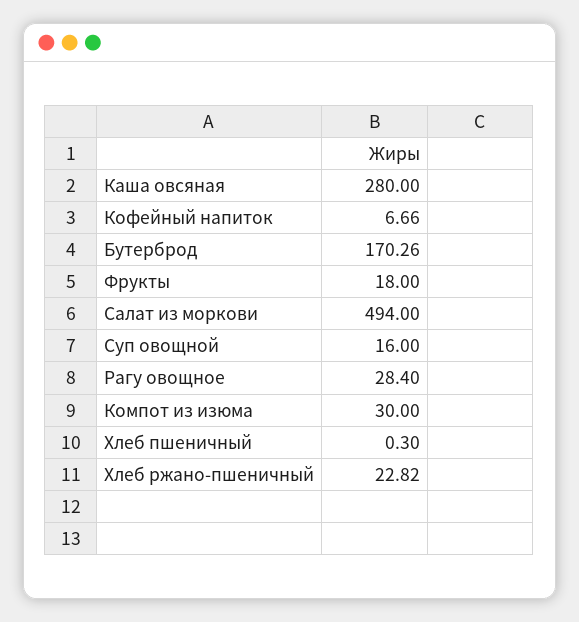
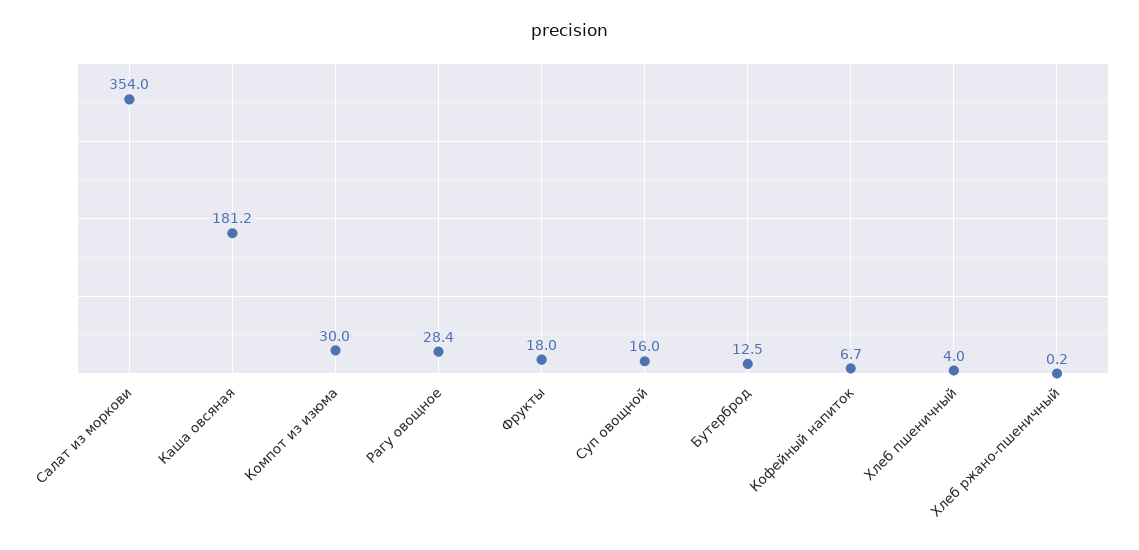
  {
-   "Каша овсяная": 280,
+   "Каша овсяная": 181.2,
    "Кофейный напиток": 6.66,
-   "Бутерброд": 170.26,
+   "Бутерброд": 12.5,
    "Фрукты": 18,
-   "Салат из моркови": 494,
+   "Салат из моркови": 354,
    "Суп овощной": 16,
    "Рагу овощное": 28.4,
    "Компот из изюма": 30,
-   "Хлеб пшеничный": 0.3,
+   "Хлеб пшеничный": 4,
-   "Хлеб ржано-пшеничный": 22.82
+   "Хлеб ржано-пшеничный": 0.2
  }

